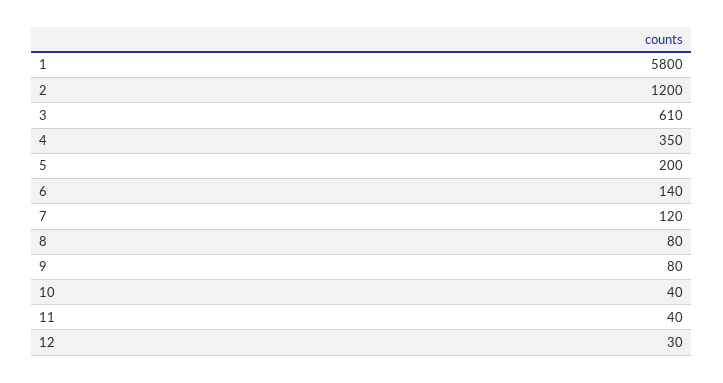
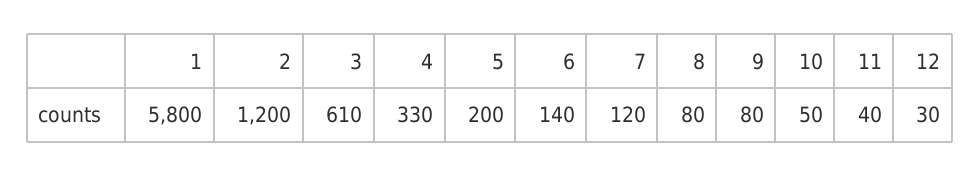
  {
    "1": 5800,
    "2": 1200,
    "3": 610,
-   "4": 350,
+   "4": 330,
    "5": 200,
    "6": 140,
    "7": 120,
    "8": 80,
    "9": 80,
-   "10": 40,
+   "10": 50,
    "11": 40,
    "12": 30
  }

